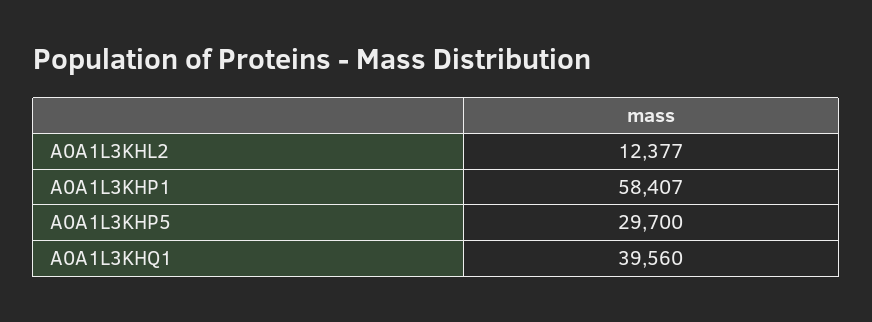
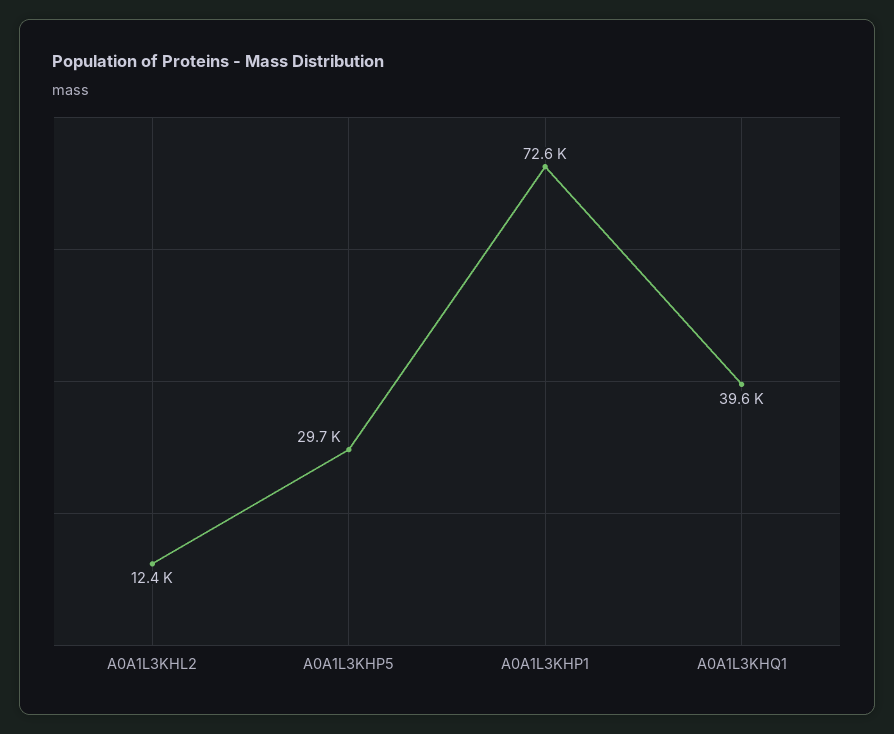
  {
    "A0A1L3KHL2": 12377,
-   "A0A1L3KHP1": 58407,
+   "A0A1L3KHP1": 72600,
    "A0A1L3KHP5": 29700,
    "A0A1L3KHQ1": 39560
  }

